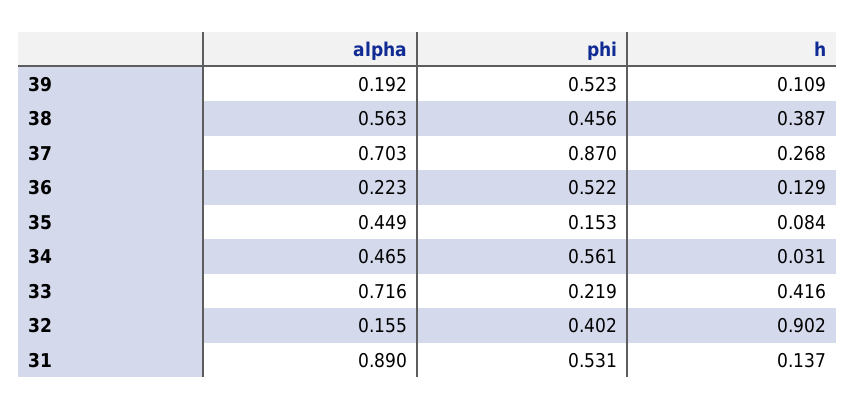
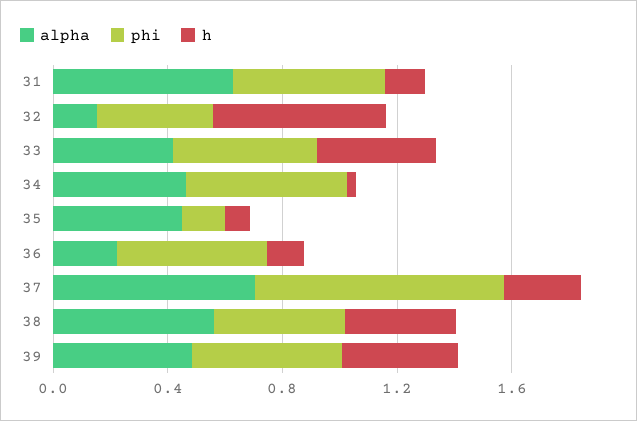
  {
    "alpha": {
-     "39": 0.192,
+     "39": 0.5,
      "38": 0.563,
      "37": 0.703,
      "36": 0.223,
      "35": 0.449,
      "34": 0.465,
-     "33": 0.716,
+     "33": 0.4,
      "32": 0.155,
-     "31": 0.89
+     "31": 0.6
    },
    "phi": {
      "39": 0.523,
      "38": 0.456,
      "37": 0.87,
      "36": 0.522,
      "35": 0.153,
      "34": 0.561,
-     "33": 0.219,
+     "33": 0.5,
      "32": 0.402,
      "31": 0.531
    },
    "h": {
-     "39": 0.109,
+     "39": 0.4,
      "38": 0.387,
      "37": 0.268,
      "36": 0.129,
      "35": 0.084,
      "34": 0.031,
      "33": 0.416,
-     "32": 0.902,
+     "32": 0.6,
      "31": 0.137
    }
  }

